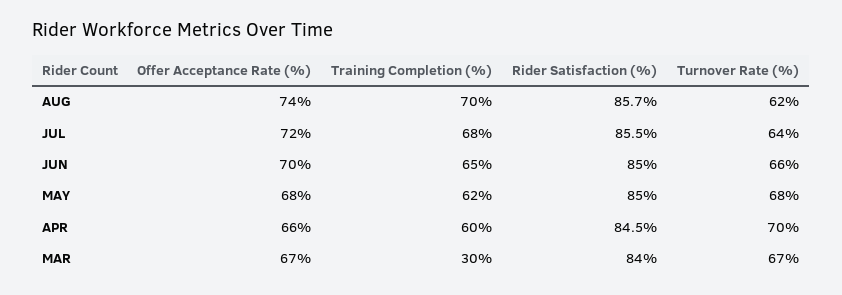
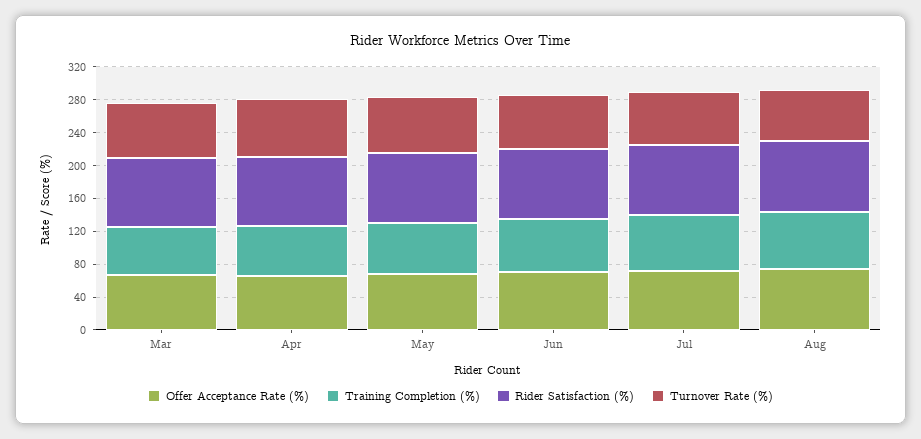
  {
    "Offer Acceptance Rate (%)": {
      "AUG": 74,
      "JUL": 72,
      "JUN": 70,
      "MAY": 68,
      "APR": 66,
      "MAR": 67
    },
    "Training Completion (%)": {
      "AUG": 70,
      "JUL": 68,
      "JUN": 65,
      "MAY": 62,
      "APR": 60,
-     "MAR": 30
+     "MAR": 60
    },
    "Rider Satisfaction (%)": {
      "AUG": 85.7,
      "JUL": 85.5,
      "JUN": 85,
      "MAY": 85,
      "APR": 84.5,
      "MAR": 84
    },
    "Turnover Rate (%)": {
      "AUG": 62,
      "JUL": 64,
      "JUN": 66,
      "MAY": 68,
      "APR": 70,
      "MAR": 67
    }
  }

